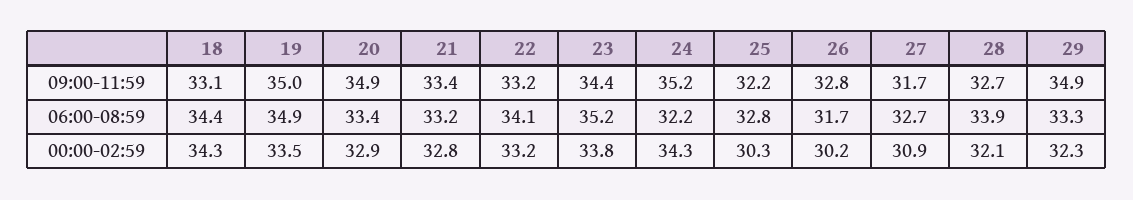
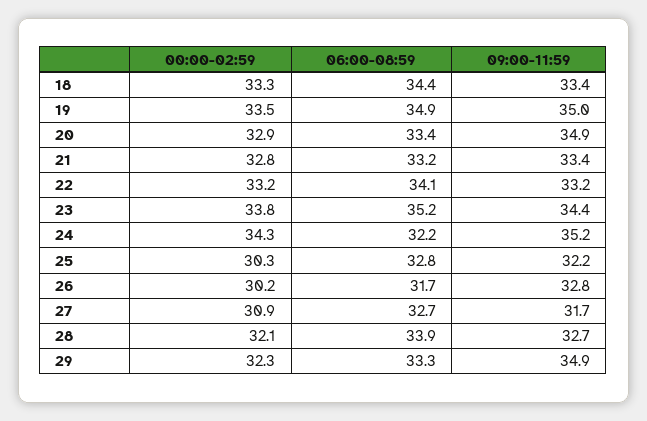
  {
    "18": {
-     "09:00-11:59": 33.1,
+     "09:00-11:59": 33.4,
      "06:00-08:59": 34.4,
-     "00:00-02:59": 34.3
+     "00:00-02:59": 33.3
    },
    "19": {
      "09:00-11:59": 35,
      "06:00-08:59": 34.9,
      "00:00-02:59": 33.5
    },
    "20": {
      "09:00-11:59": 34.9,
      "06:00-08:59": 33.4,
      "00:00-02:59": 32.9
    },
    "21": {
      "09:00-11:59": 33.4,
      "06:00-08:59": 33.2,
      "00:00-02:59": 32.8
    },
    "22": {
      "09:00-11:59": 33.2,
      "06:00-08:59": 34.1,
      "00:00-02:59": 33.2
    },
    "23": {
      "09:00-11:59": 34.4,
      "06:00-08:59": 35.2,
      "00:00-02:59": 33.8
    },
    "24": {
      "09:00-11:59": 35.2,
      "06:00-08:59": 32.2,
      "00:00-02:59": 34.3
    },
    "25": {
      "09:00-11:59": 32.2,
      "06:00-08:59": 32.8,
      "00:00-02:59": 30.3
    },
    "26": {
      "09:00-11:59": 32.8,
      "06:00-08:59": 31.7,
      "00:00-02:59": 30.2
    },
    "27": {
      "09:00-11:59": 31.7,
      "06:00-08:59": 32.7,
      "00:00-02:59": 30.9
    },
    "28": {
      "09:00-11:59": 32.7,
      "06:00-08:59": 33.9,
      "00:00-02:59": 32.1
    },
    "29": {
      "09:00-11:59": 34.9,
      "06:00-08:59": 33.3,
      "00:00-02:59": 32.3
    }
  }

